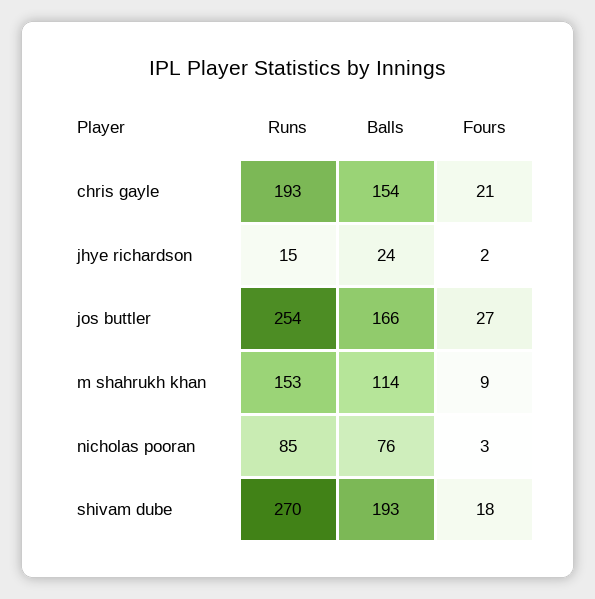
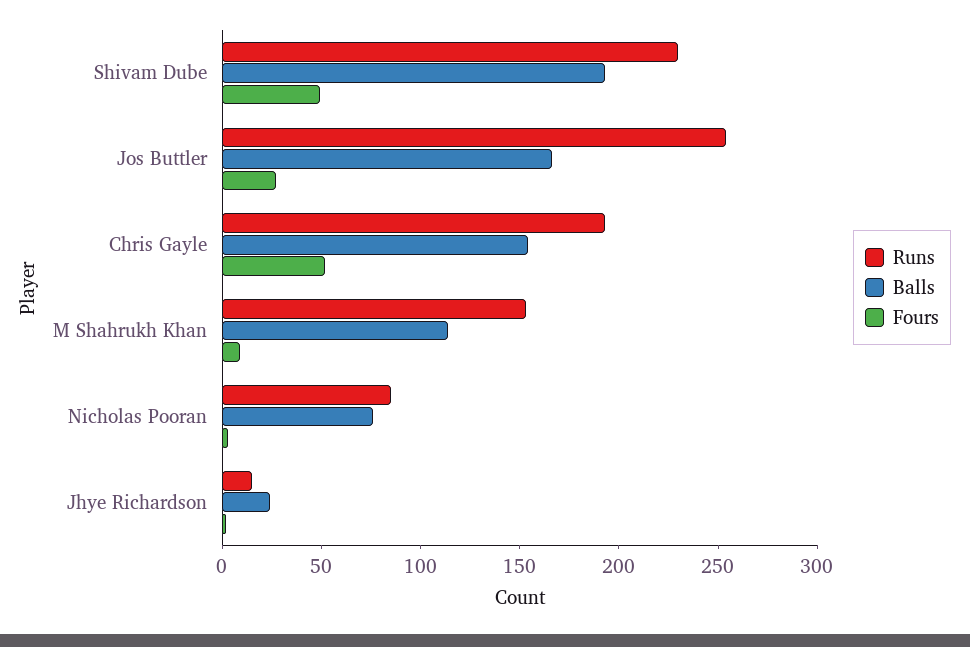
  {
    "Runs": {
      "chris gayle": 193,
      "jhye richardson": 15,
      "jos buttler": 254,
      "m shahrukh khan": 153,
      "nicholas pooran": 85,
-     "shivam dube": 270
+     "shivam dube": 230
    },
    "Balls": {
      "chris gayle": 154,
      "jhye richardson": 24,
      "jos buttler": 166,
      "m shahrukh khan": 114,
      "nicholas pooran": 76,
      "shivam dube": 193
    },
    "Fours": {
-     "chris gayle": 21,
+     "chris gayle": 50,
      "jhye richardson": 2,
      "jos buttler": 27,
      "m shahrukh khan": 9,
      "nicholas pooran": 3,
-     "shivam dube": 18
+     "shivam dube": 50
    }
  }

